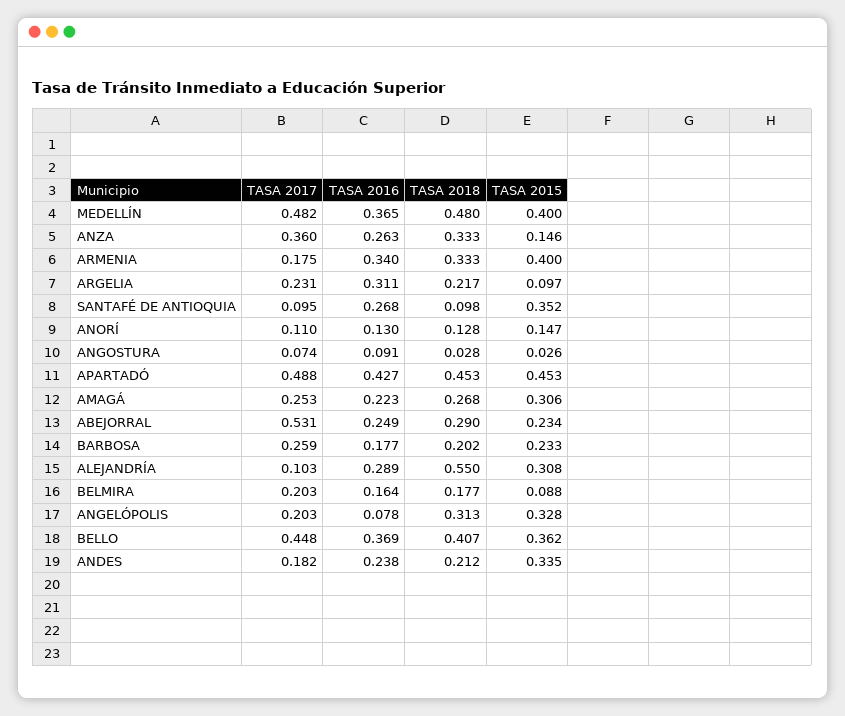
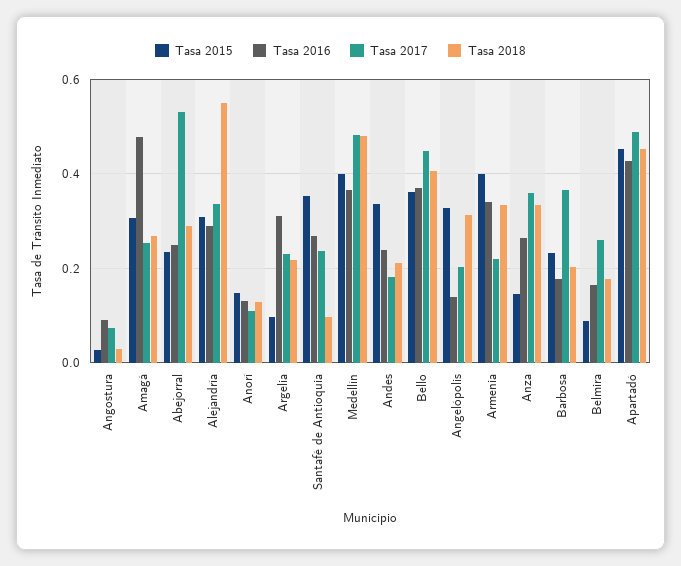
  {
    "TASA 2017": {
      "MEDELLÍN": 0.482,
      "ANZA": 0.36,
-     "ARMENIA": 0.175,
+     "ARMENIA": 0.22,
      "ARGELIA": 0.231,
-     "SANTAFÉ DE ANTIOQUIA": 0.095,
+     "SANTAFÉ DE ANTIOQUIA": 0.24,
      "ANORÍ": 0.11,
      "ANGOSTURA": 0.074,
      "APARTADÓ": 0.488,
      "AMAGÁ": 0.253,
      "ABEJORRAL": 0.531,
-     "BARBOSA": 0.259,
+     "BARBOSA": 0.36,
-     "ALEJANDRÍA": 0.103,
+     "ALEJANDRÍA": 0.34,
-     "BELMIRA": 0.203,
+     "BELMIRA": 0.26,
      "ANGELÓPOLIS": 0.203,
      "BELLO": 0.448,
      "ANDES": 0.182
    },
    "TASA 2016": {
      "MEDELLÍN": 0.365,
      "ANZA": 0.263,
      "ARMENIA": 0.34,
      "ARGELIA": 0.311,
      "SANTAFÉ DE ANTIOQUIA": 0.268,
      "ANORÍ": 0.13,
      "ANGOSTURA": 0.091,
      "APARTADÓ": 0.427,
-     "AMAGÁ": 0.223,
+     "AMAGÁ": 0.48,
      "ABEJORRAL": 0.249,
      "BARBOSA": 0.177,
      "ALEJANDRÍA": 0.289,
      "BELMIRA": 0.164,
-     "ANGELÓPOLIS": 0.078,
+     "ANGELÓPOLIS": 0.14,
      "BELLO": 0.369,
      "ANDES": 0.238
    },
    "TASA 2018": {
      "MEDELLÍN": 0.48,
      "ANZA": 0.333,
      "ARMENIA": 0.333,
      "ARGELIA": 0.217,
      "SANTAFÉ DE ANTIOQUIA": 0.098,
      "ANORÍ": 0.128,
      "ANGOSTURA": 0.028,
      "APARTADÓ": 0.453,
      "AMAGÁ": 0.268,
      "ABEJORRAL": 0.29,
      "BARBOSA": 0.202,
      "ALEJANDRÍA": 0.55,
      "BELMIRA": 0.177,
      "ANGELÓPOLIS": 0.313,
      "BELLO": 0.407,
      "ANDES": 0.212
    },
    "TASA 2015": {
      "MEDELLÍN": 0.4,
      "ANZA": 0.146,
      "ARMENIA": 0.4,
      "ARGELIA": 0.097,
      "SANTAFÉ DE ANTIOQUIA": 0.352,
      "ANORÍ": 0.147,
      "ANGOSTURA": 0.026,
      "APARTADÓ": 0.453,
      "AMAGÁ": 0.306,
      "ABEJORRAL": 0.234,
      "BARBOSA": 0.233,
      "ALEJANDRÍA": 0.308,
      "BELMIRA": 0.088,
      "ANGELÓPOLIS": 0.328,
      "BELLO": 0.362,
      "ANDES": 0.335
    }
  }

